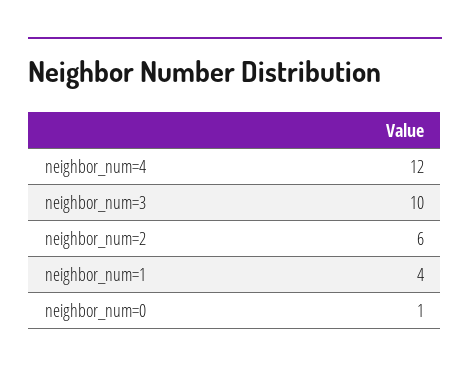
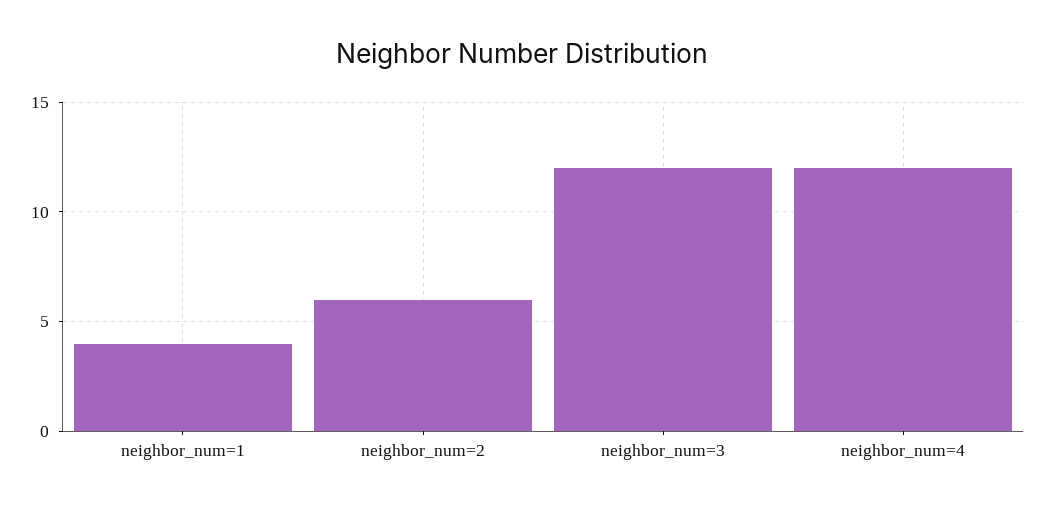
  {
    "neighbor_num=4": 12,
-   "neighbor_num=3": 10,
+   "neighbor_num=3": 12,
    "neighbor_num=2": 6,
-   "neighbor_num=1": 4,
+   "neighbor_num=1": 4
-   "neighbor_num=0": 1
  }

